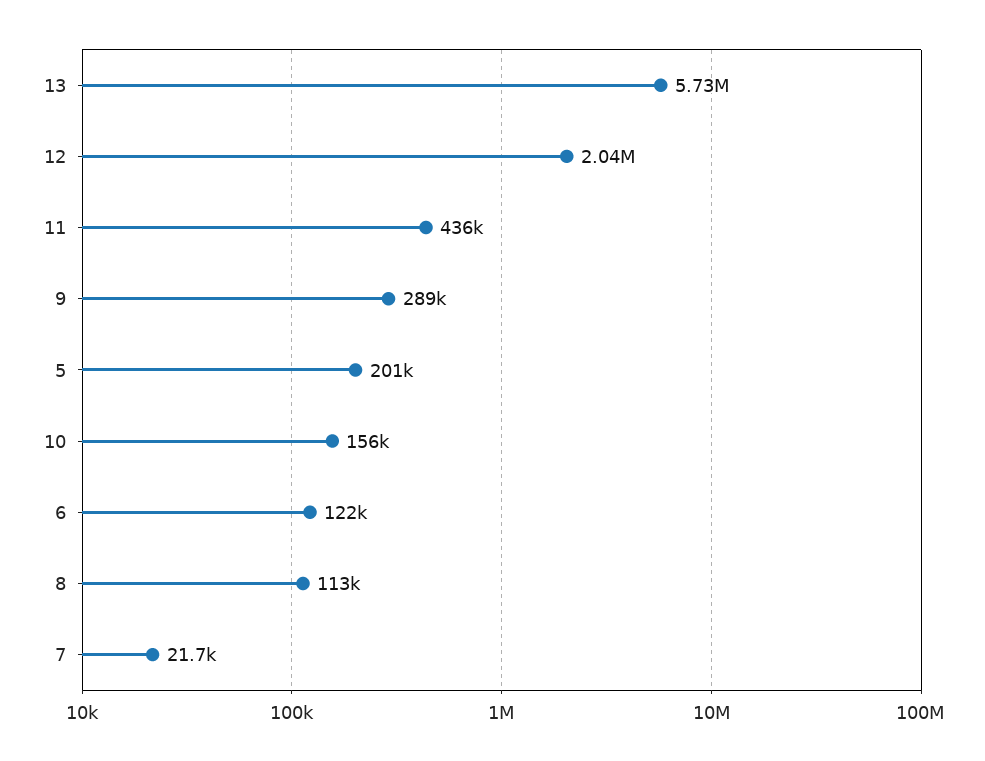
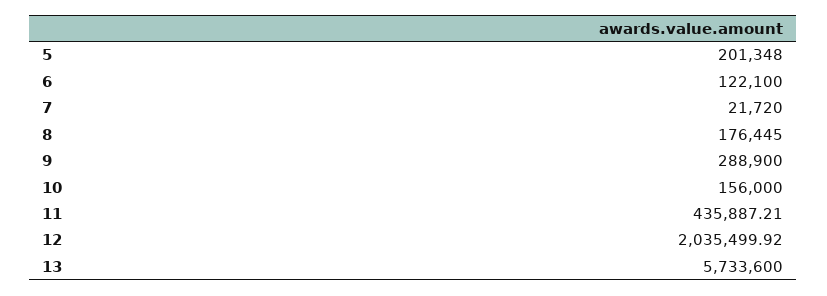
  {
    "13": 5733600,
    "12": 2035499.92,
    "11": 435887.21,
    "9": 288900,
    "5": 201348,
    "10": 156000,
    "6": 122100,
-   "8": 113000,
+   "8": 176445,
    "7": 21720
  }

